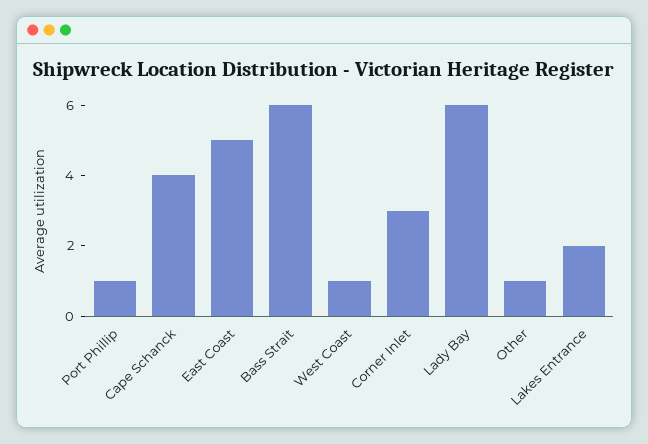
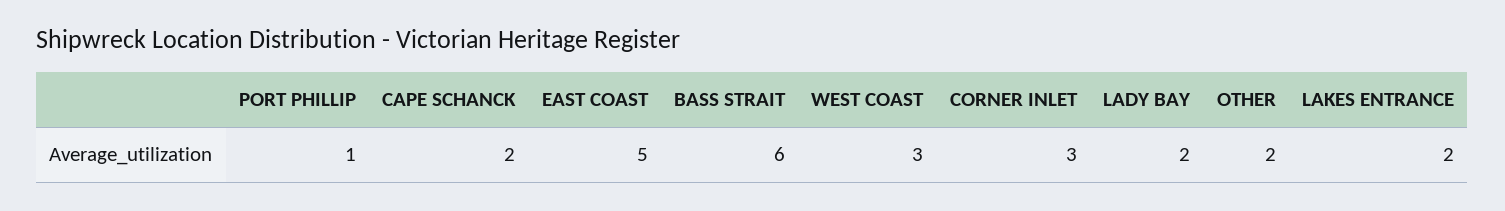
  {
    "Port Phillip": 1,
-   "Cape Schanck": 4,
+   "Cape Schanck": 2,
    "East Coast": 5,
    "Bass Strait": 6,
-   "West Coast": 1,
+   "West Coast": 3,
    "Corner Inlet": 3,
-   "Lady Bay": 6,
+   "Lady Bay": 2,
-   "Other": 1,
+   "Other": 2,
    "Lakes Entrance": 2
  }

